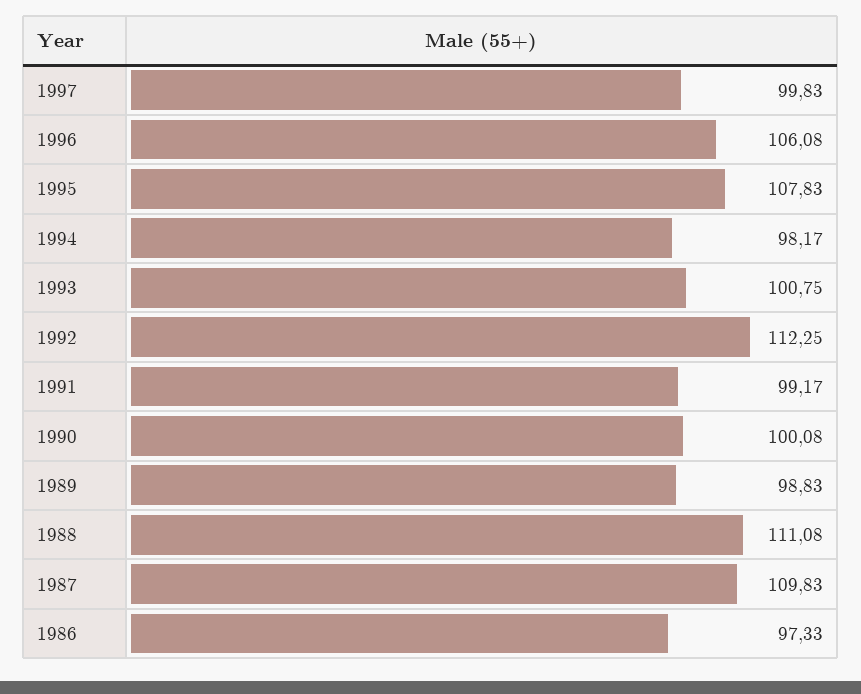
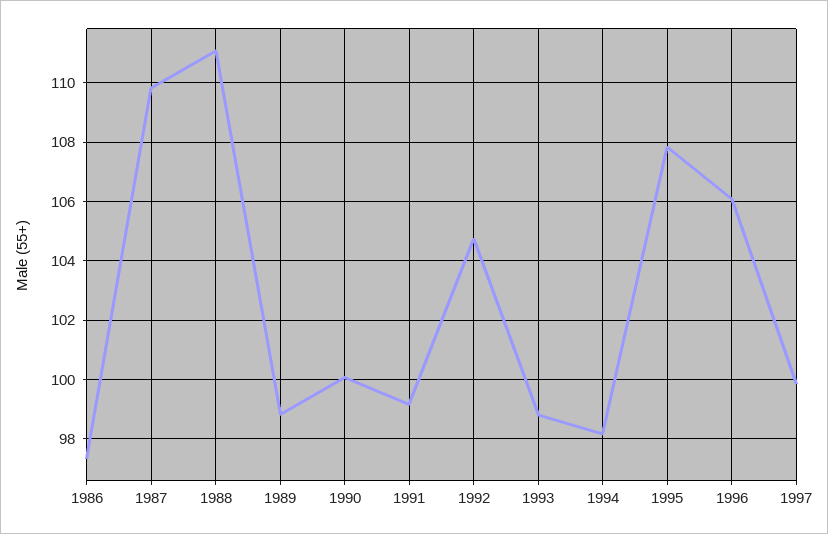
  {
    "1997": 99.83,
    "1996": 106.08,
    "1995": 107.83,
    "1994": 98.17,
-   "1993": 100.75,
+   "1993": 98.75,
-   "1992": 112.25,
+   "1992": 104.75,
    "1991": 99.17,
    "1990": 100.08,
    "1989": 98.83,
    "1988": 111.08,
    "1987": 109.83,
    "1986": 97.33
  }

